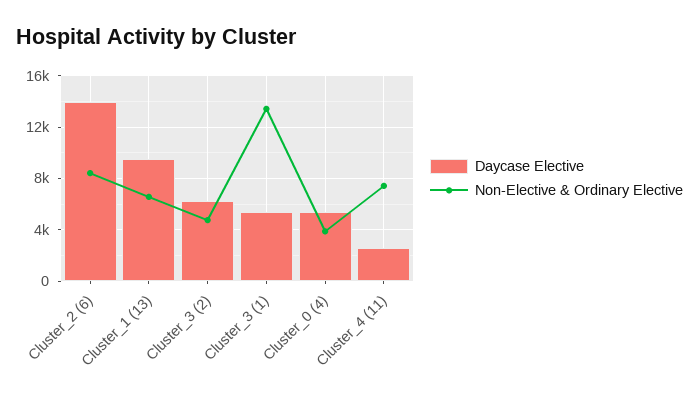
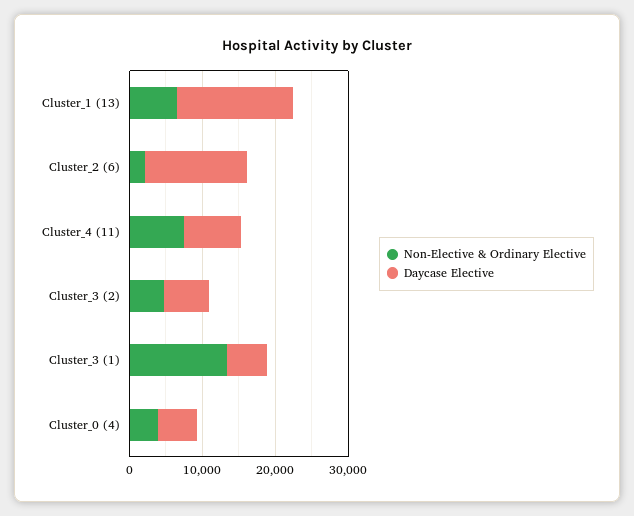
  {
    "Daycase Elective": {
      "Cluster_2 (6)": 14000,
-     "Cluster_1 (13)": 9500,
+     "Cluster_1 (13)": 16000,
      "Cluster_3 (2)": 6000,
      "Cluster_3 (1)": 5500,
      "Cluster_0 (4)": 5500,
-     "Cluster_4 (11)": 2500
+     "Cluster_4 (11)": 8000
    },
    "Non-Elective & Ordinary Elective": {
-     "Cluster_2 (6)": 8500,
+     "Cluster_2 (6)": 2000,
      "Cluster_1 (13)": 6500,
      "Cluster_3 (2)": 5000,
      "Cluster_3 (1)": 13500,
      "Cluster_0 (4)": 4000,
      "Cluster_4 (11)": 7500
    }
  }

